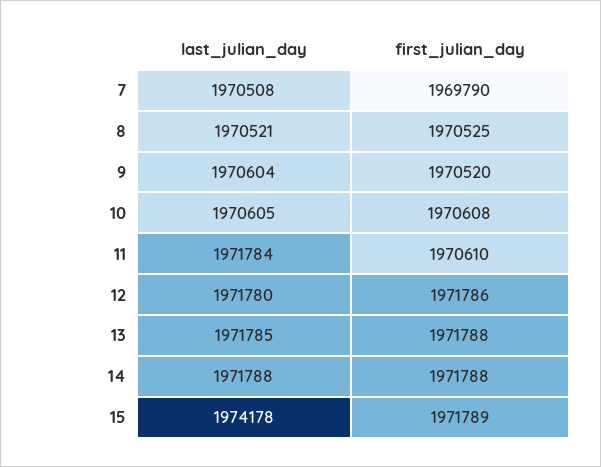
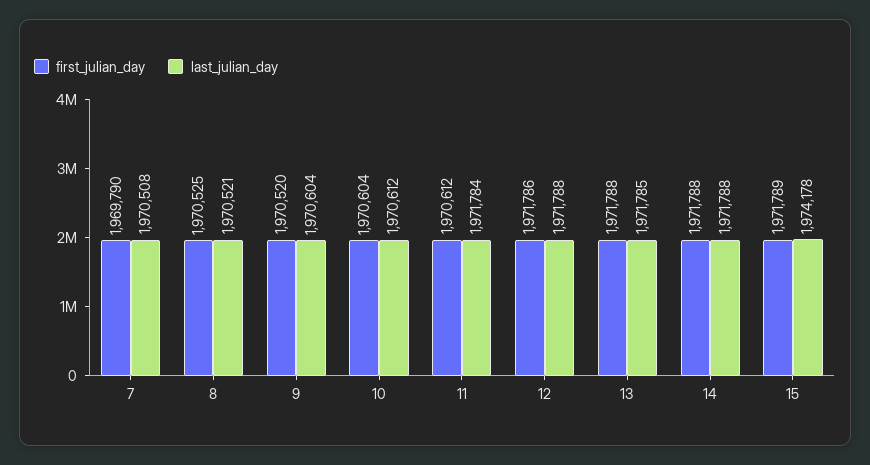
  {
    "last_julian_day": {
      "7": 1970508,
      "8": 1970521,
      "9": 1970604,
-     "10": 1970605,
+     "10": 1970612,
      "11": 1971784,
-     "12": 1971780,
+     "12": 1971788,
      "13": 1971785,
      "14": 1971788,
      "15": 1974178
    },
    "first_julian_day": {
      "7": 1969790,
      "8": 1970525,
      "9": 1970520,
-     "10": 1970608,
+     "10": 1970604,
-     "11": 1970610,
+     "11": 1970612,
      "12": 1971786,
      "13": 1971788,
      "14": 1971788,
      "15": 1971789
    }
  }

